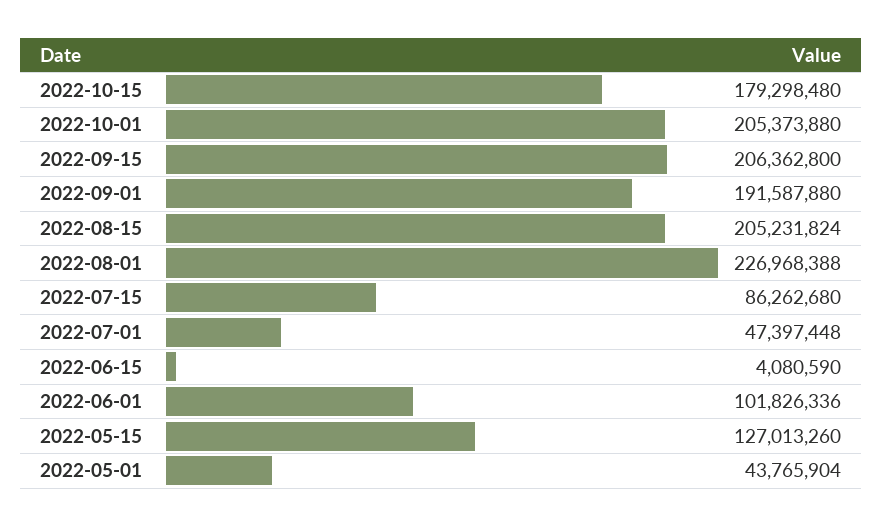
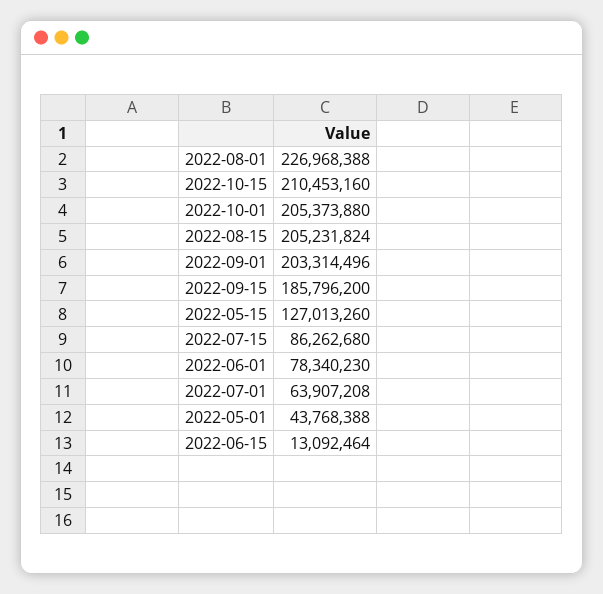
  {
-   "2022-10-15": 179298480,
+   "2022-10-15": 210453160,
    "2022-10-01": 205373880,
-   "2022-09-15": 206362800,
+   "2022-09-15": 185796200,
-   "2022-09-01": 191587880,
+   "2022-09-01": 203314496,
    "2022-08-15": 205231824,
    "2022-08-01": 226968388,
    "2022-07-15": 86262680,
-   "2022-07-01": 47397448,
+   "2022-07-01": 63907208,
-   "2022-06-15": 4080590,
+   "2022-06-15": 13092464,
-   "2022-06-01": 101826336,
+   "2022-06-01": 78340230,
    "2022-05-15": 127013260,
-   "2022-05-01": 43765904
+   "2022-05-01": 43768388
  }

